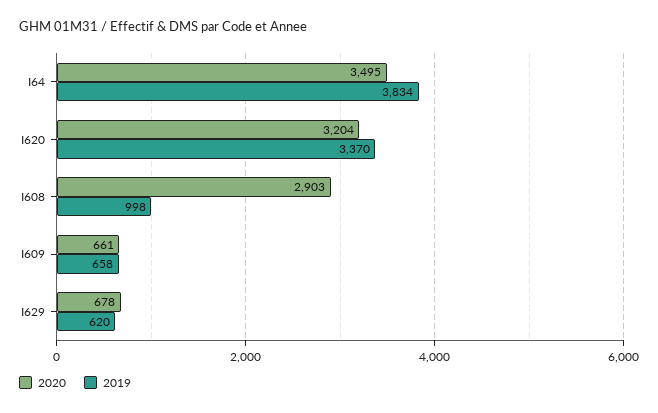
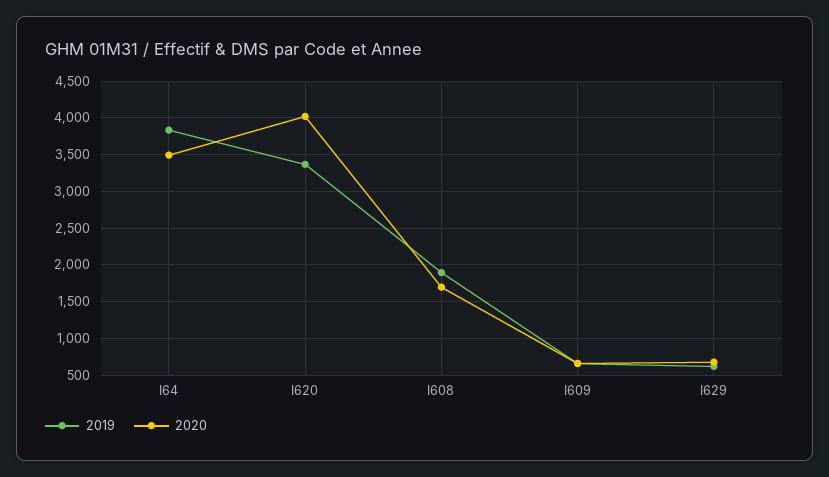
  {
    "2020": {
      "I64": 3495,
-     "I620": 3204,
+     "I620": 4000,
-     "I608": 2903,
+     "I608": 1700,
      "I609": 661,
      "I629": 678
    },
    "2019": {
      "I64": 3834,
      "I620": 3370,
-     "I608": 998,
+     "I608": 1900,
      "I609": 658,
      "I629": 620
    }
  }

